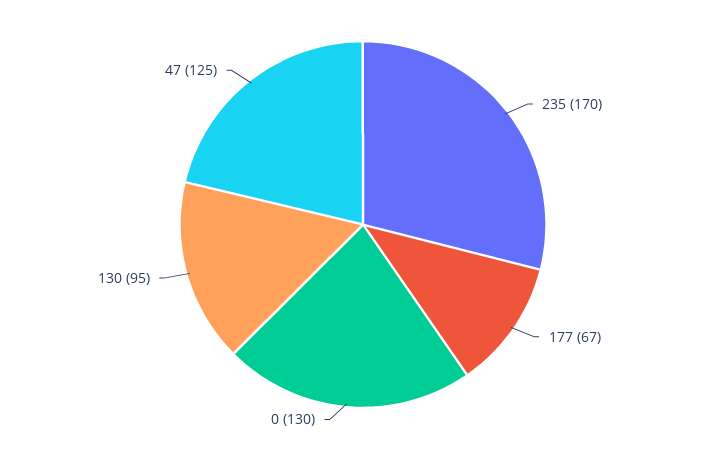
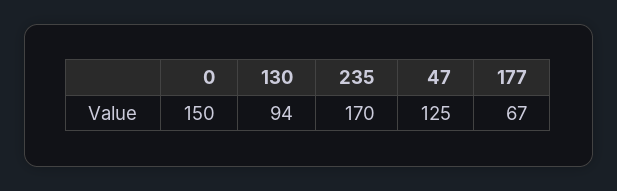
  {
    "235": 170,
    "177": 67,
-   "0": 130,
+   "0": 150,
-   "130": 95,
+   "130": 94,
    "47": 125
  }

